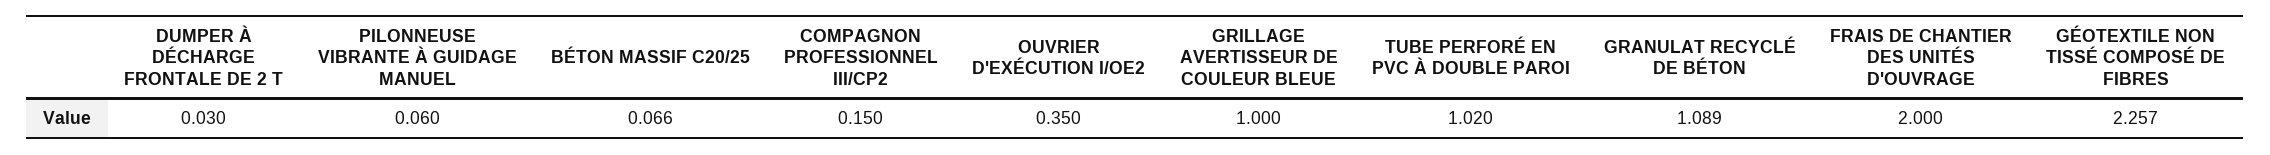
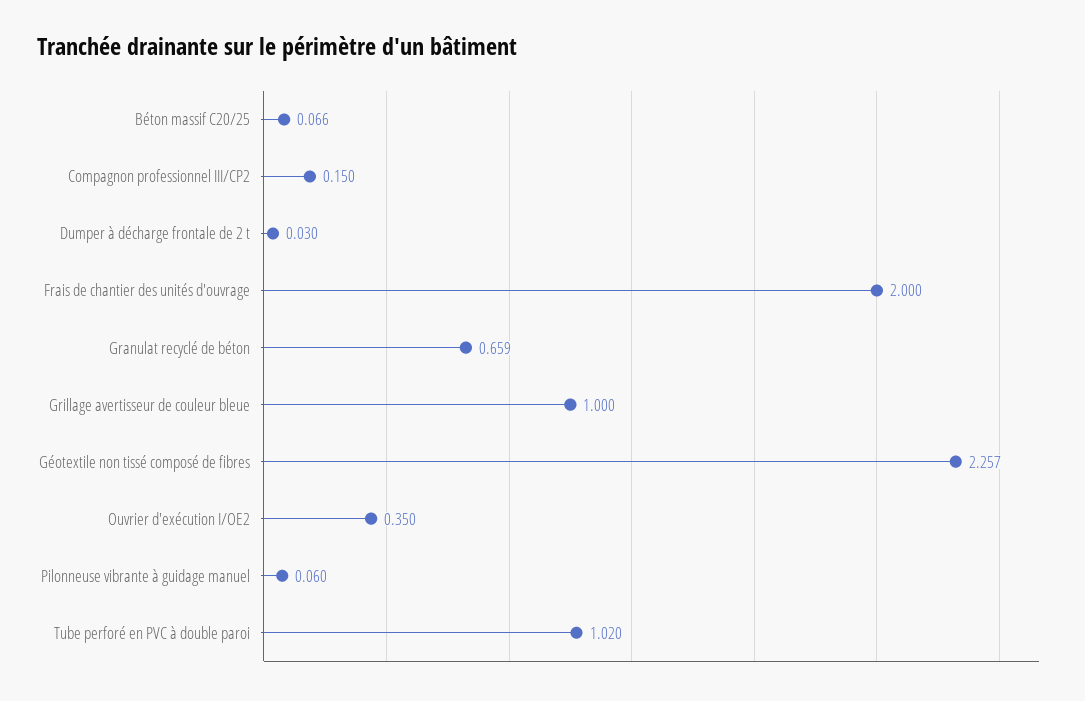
  {
    "DUMPER À DÉCHARGE FRONTALE DE 2 T": 0.03,
    "PILONNEUSE VIBRANTE À GUIDAGE MANUEL": 0.06,
    "BÉTON MASSIF C20/25": 0.066,
    "COMPAGNON PROFESSIONNEL III/CP2": 0.15,
    "OUVRIER D'EXÉCUTION I/OE2": 0.35,
    "GRILLAGE AVERTISSEUR DE COULEUR BLEUE": 1,
    "TUBE PERFORÉ EN PVC À DOUBLE PAROI": 1.02,
-   "GRANULAT RECYCLÉ DE BÉTON": 1.089,
+   "GRANULAT RECYCLÉ DE BÉTON": 0.659,
    "FRAIS DE CHANTIER DES UNITÉS D'OUVRAGE": 2,
    "GÉOTEXTILE NON TISSÉ COMPOSÉ DE FIBRES": 2.257
  }

